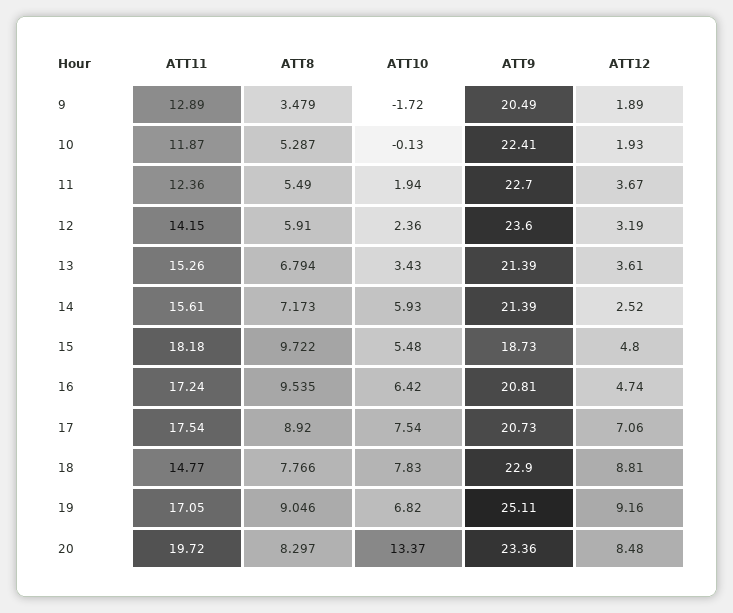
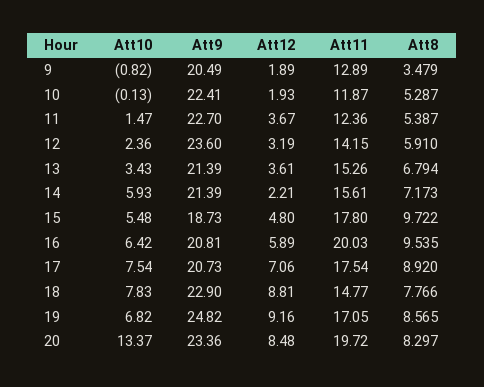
  {
    "ATT11": {
      "9": 12.89,
      "10": 11.87,
      "11": 12.36,
      "12": 14.15,
      "13": 15.26,
      "14": 15.61,
-     "15": 18.18,
+     "15": 17.8,
-     "16": 17.24,
+     "16": 20.03,
      "17": 17.54,
      "18": 14.77,
      "19": 17.05,
      "20": 19.72
    },
    "ATT8": {
      "9": 3.479,
      "10": 5.287,
-     "11": 5.49,
+     "11": 5.387,
      "12": 5.91,
      "13": 6.794,
      "14": 7.173,
      "15": 9.722,
      "16": 9.535,
      "17": 8.92,
      "18": 7.766,
-     "19": 9.046,
+     "19": 8.565,
      "20": 8.297
    },
    "ATT10": {
-     "9": -1.72,
+     "9": -0.82,
      "10": -0.13,
-     "11": 1.94,
+     "11": 1.47,
      "12": 2.36,
      "13": 3.43,
      "14": 5.93,
      "15": 5.48,
      "16": 6.42,
      "17": 7.54,
      "18": 7.83,
      "19": 6.82,
      "20": 13.37
    },
    "ATT9": {
      "9": 20.49,
      "10": 22.41,
      "11": 22.7,
      "12": 23.6,
      "13": 21.39,
      "14": 21.39,
      "15": 18.73,
      "16": 20.81,
      "17": 20.73,
      "18": 22.9,
-     "19": 25.11,
+     "19": 24.82,
      "20": 23.36
    },
    "ATT12": {
      "9": 1.89,
      "10": 1.93,
      "11": 3.67,
      "12": 3.19,
      "13": 3.61,
-     "14": 2.52,
+     "14": 2.21,
      "15": 4.8,
-     "16": 4.74,
+     "16": 5.89,
      "17": 7.06,
      "18": 8.81,
      "19": 9.16,
      "20": 8.48
    }
  }

